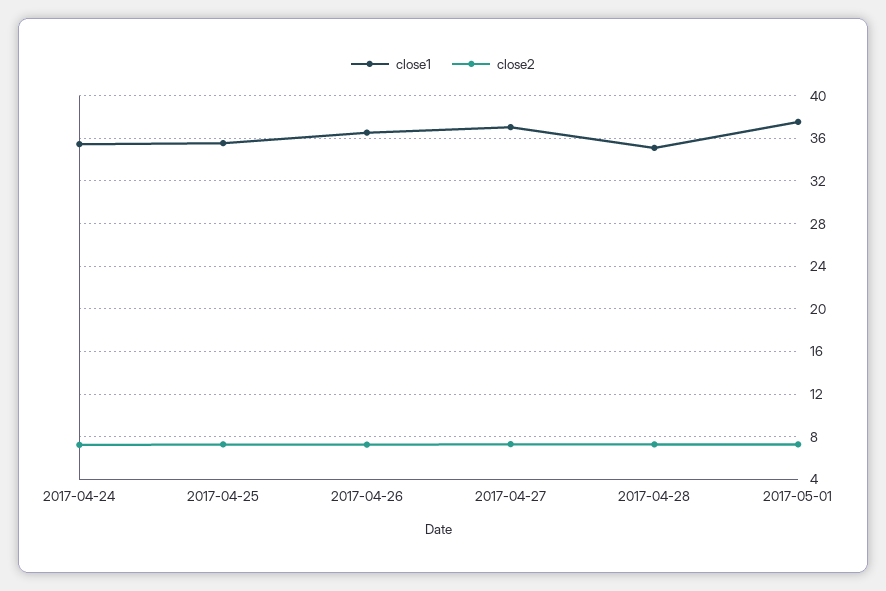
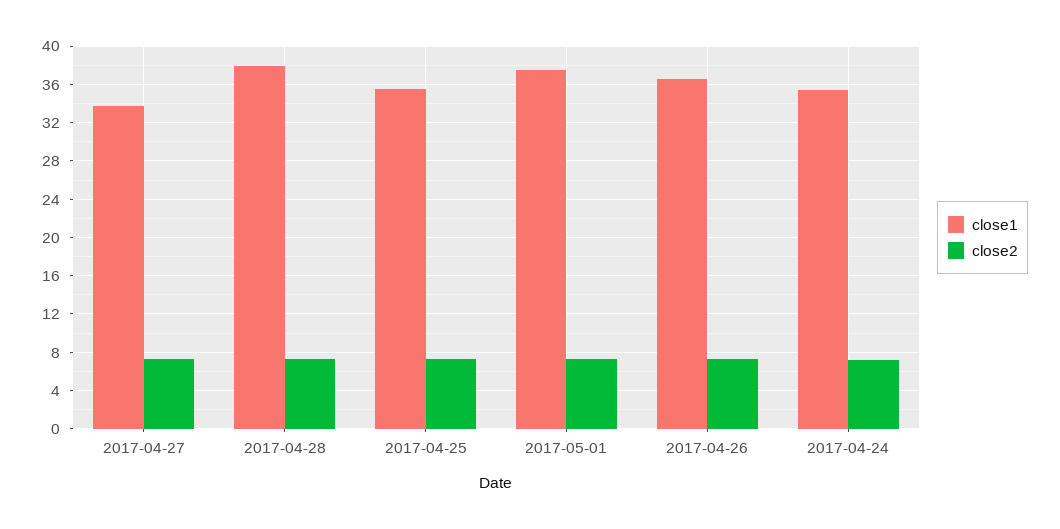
  {
    "close1": {
      "2017-04-24": 35,
      "2017-04-25": 36,
      "2017-04-26": 37,
-     "2017-04-27": 37,
+     "2017-04-27": 34,
-     "2017-04-28": 35,
+     "2017-04-28": 38,
      "2017-05-01": 38
    },
    "close2": {
      "2017-04-24": 7,
      "2017-04-25": 7,
      "2017-04-26": 7,
      "2017-04-27": 7,
      "2017-04-28": 7,
      "2017-05-01": 7
    }
  }

